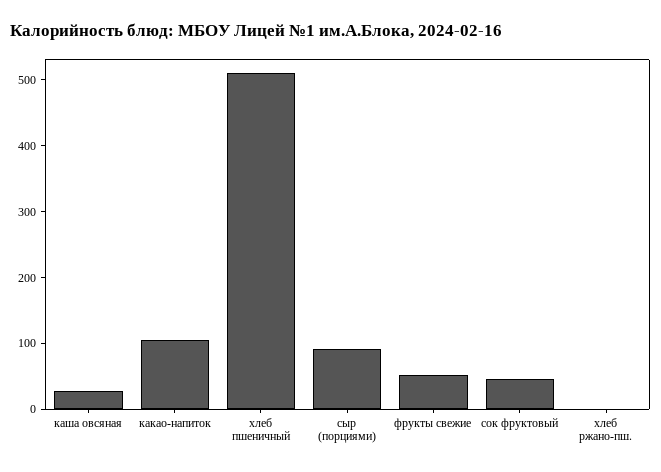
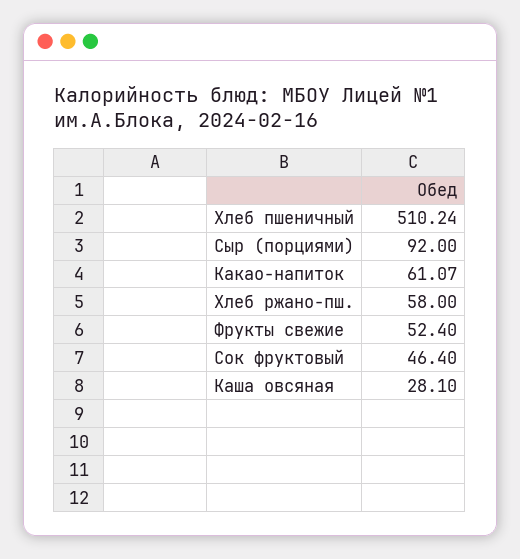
  {
    "каша овсяная": 28.1,
-   "какао-напиток": 100,
+   "какао-напиток": 61.07,
    "хлеб пшеничный": 510.24,
    "сыр (порциями)": 92,
    "фрукты свежие": 52.4,
    "сок фруктовый": 46.4,
-   "хлеб ржано-пш.": 0
+   "хлеб ржано-пш.": 58
  }

